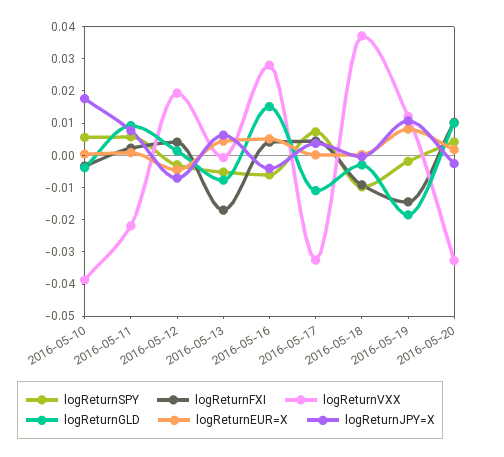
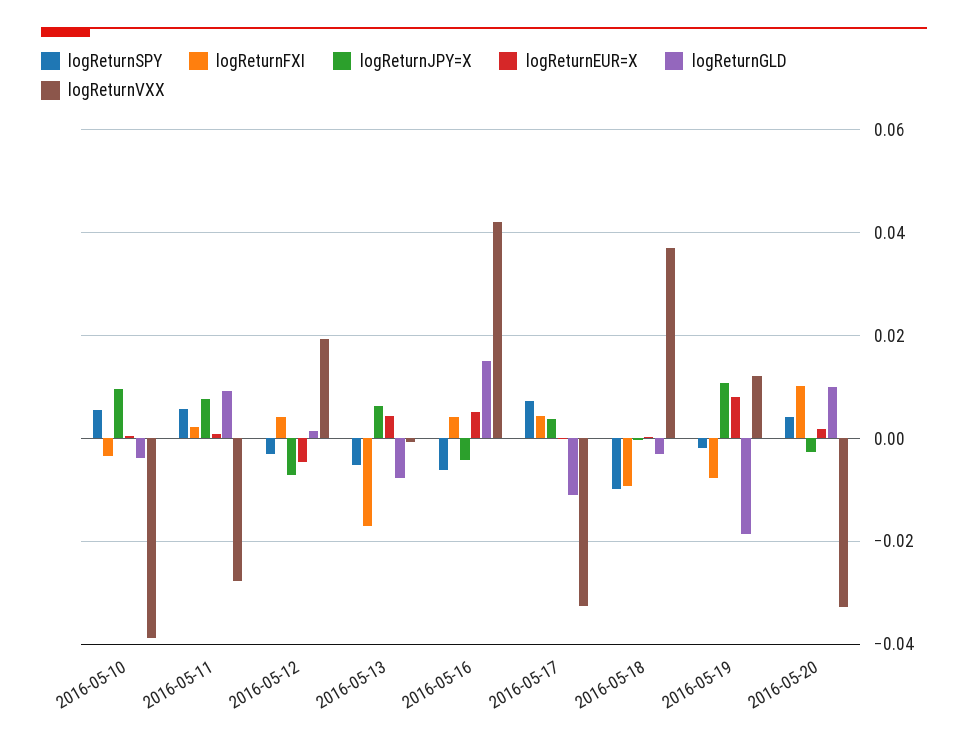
  {
    "logReturnSPY": {
      "2016-05-10": 0.006,
      "2016-05-11": 0.006,
      "2016-05-12": -0.004,
      "2016-05-13": -0.006,
      "2016-05-16": -0.006,
      "2016-05-17": 0.008,
      "2016-05-18": -0.01,
      "2016-05-19": -0.002,
      "2016-05-20": 0.004
    },
    "logReturnFXI": {
      "2016-05-10": -0.004,
      "2016-05-11": 0.002,
      "2016-05-12": 0.004,
      "2016-05-13": -0.018,
      "2016-05-16": 0.004,
      "2016-05-17": 0.004,
      "2016-05-18": -0.01,
-     "2016-05-19": -0.015,
+     "2016-05-19": -0.008,
      "2016-05-20": 0.01
    },
    "logReturnVXX": {
      "2016-05-10": -0.038,
-     "2016-05-11": -0.0225,
+     "2016-05-11": -0.028,
      "2016-05-12": 0.02,
      "2016-05-13": 0,
-     "2016-05-16": 0.0275,
+     "2016-05-16": 0.042,
      "2016-05-17": -0.032,
      "2016-05-18": 0.038,
      "2016-05-19": 0.012,
      "2016-05-20": -0.032
    },
    "logReturnGLD": {
      "2016-05-10": -0.004,
      "2016-05-11": 0.01,
      "2016-05-12": 0.002,
      "2016-05-13": -0.008,
      "2016-05-16": 0.016,
      "2016-05-17": -0.012,
      "2016-05-18": -0.004,
      "2016-05-19": -0.018,
      "2016-05-20": 0.01
    },
    "logReturnEUR=X": {
      "2016-05-10": 0,
      "2016-05-11": 0,
      "2016-05-12": -0.004,
      "2016-05-13": 0.004,
      "2016-05-16": 0.006,
      "2016-05-17": 0,
      "2016-05-18": 0,
      "2016-05-19": 0.008,
      "2016-05-20": 0.002
    },
    "logReturnJPY=X": {
-     "2016-05-10": 0.0175,
+     "2016-05-10": 0.01,
      "2016-05-11": 0.008,
      "2016-05-12": -0.008,
      "2016-05-13": 0.006,
      "2016-05-16": -0.004,
      "2016-05-17": 0.004,
      "2016-05-18": 0,
      "2016-05-19": 0.01,
      "2016-05-20": -0.002
    }
  }

